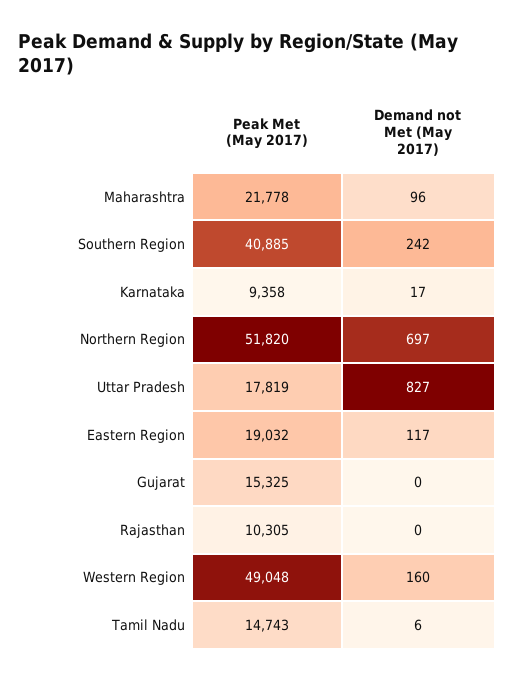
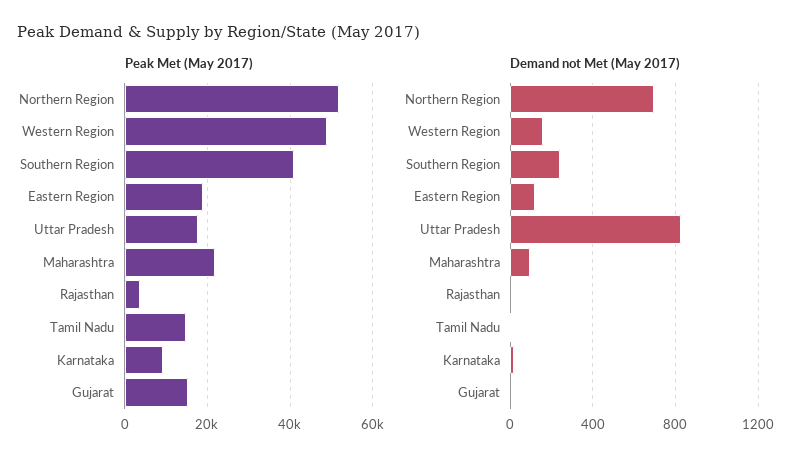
  {
    "Peak Met (May 2017)": {
      "Maharashtra": 21778,
      "Southern Region": 40885,
      "Karnataka": 9358,
      "Northern Region": 51820,
      "Uttar Pradesh": 17819,
      "Eastern Region": 19032,
      "Gujarat": 15325,
-     "Rajasthan": 10305,
+     "Rajasthan": 4000,
      "Western Region": 49048,
      "Tamil Nadu": 14743
    },
    "Demand not Met (May 2017)": {
      "Maharashtra": 96,
      "Southern Region": 242,
      "Karnataka": 17,
      "Northern Region": 697,
      "Uttar Pradesh": 827,
      "Eastern Region": 117,
      "Gujarat": 0,
      "Rajasthan": 0,
      "Western Region": 160,
      "Tamil Nadu": 6
    }
  }

